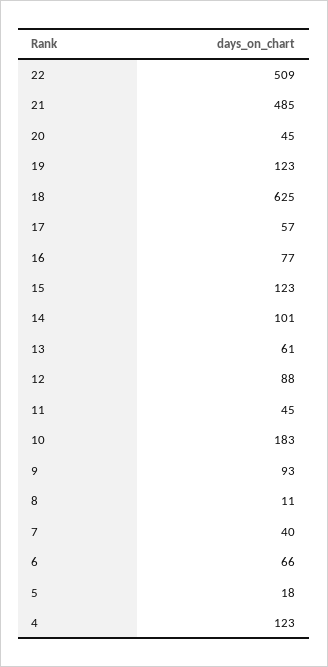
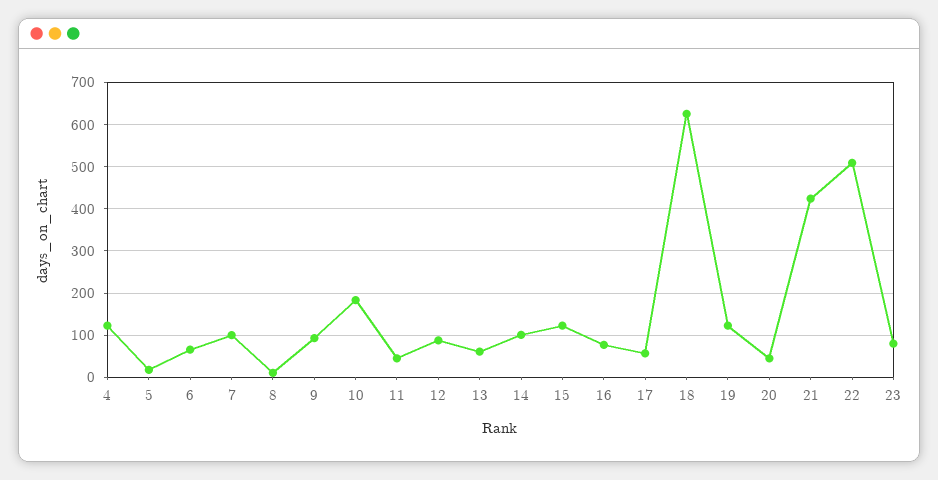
  {
    "22": 509,
-   "21": 485,
+   "21": 420,
    "20": 45,
    "19": 123,
    "18": 625,
    "17": 57,
    "16": 77,
    "15": 123,
    "14": 101,
    "13": 61,
    "12": 88,
    "11": 45,
    "10": 183,
    "9": 93,
    "8": 11,
-   "7": 40,
+   "7": 100,
    "6": 66,
    "5": 18,
-   "4": 123
+   "4": 123,
+   "23": 80
  }

